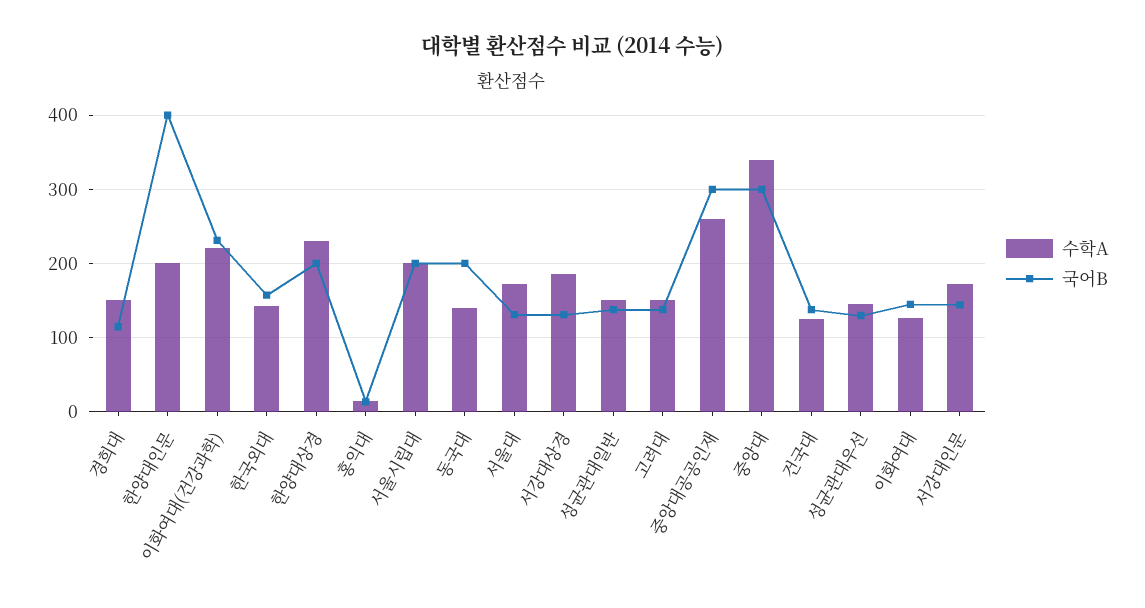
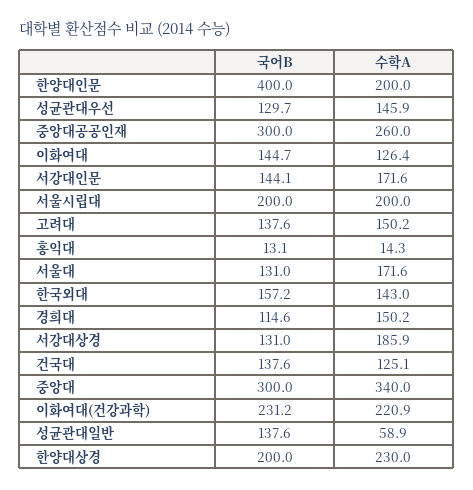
  {
    "수학A": {
      "경희대": 150.2,
      "한양대인문": 200,
      "이화여대(건강과학)": 220.9,
      "한국외대": 143,
      "한양대상경": 230,
      "홍익대": 14.3,
      "서울시립대": 200,
-     "동국대": 140,
      "서울대": 171.6,
      "서강대상경": 185.9,
-     "성균관대일반": 150,
+     "성균관대일반": 58.9,
      "고려대": 150.2,
      "중앙대공공인재": 260,
      "중앙대": 340,
      "건국대": 125.1,
      "성균관대우선": 145.9,
      "이화여대": 126.4,
      "서강대인문": 171.6
    },
    "국어B": {
      "경희대": 114.6,
      "한양대인문": 400,
      "이화여대(건강과학)": 231.2,
      "한국외대": 157.2,
      "한양대상경": 200,
      "홍익대": 13.1,
      "서울시립대": 200,
-     "동국대": 200,
      "서울대": 131,
      "서강대상경": 131,
      "성균관대일반": 137.6,
      "고려대": 137.6,
      "중앙대공공인재": 300,
      "중앙대": 300,
      "건국대": 137.6,
      "성균관대우선": 129.7,
      "이화여대": 144.7,
      "서강대인문": 144.1
    }
  }

